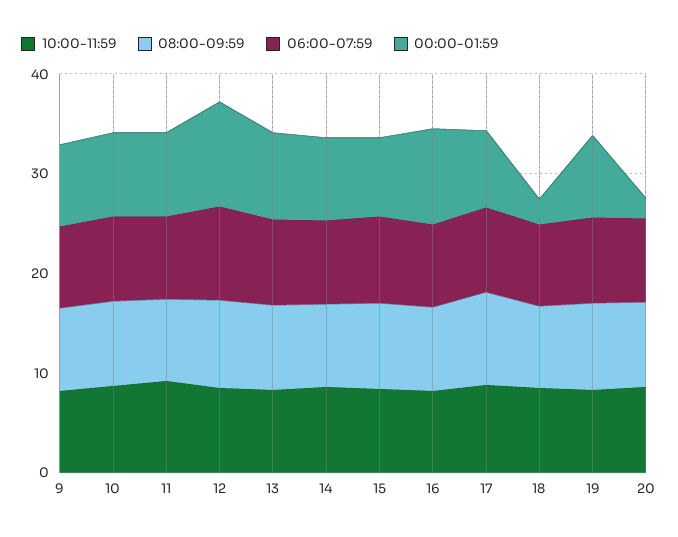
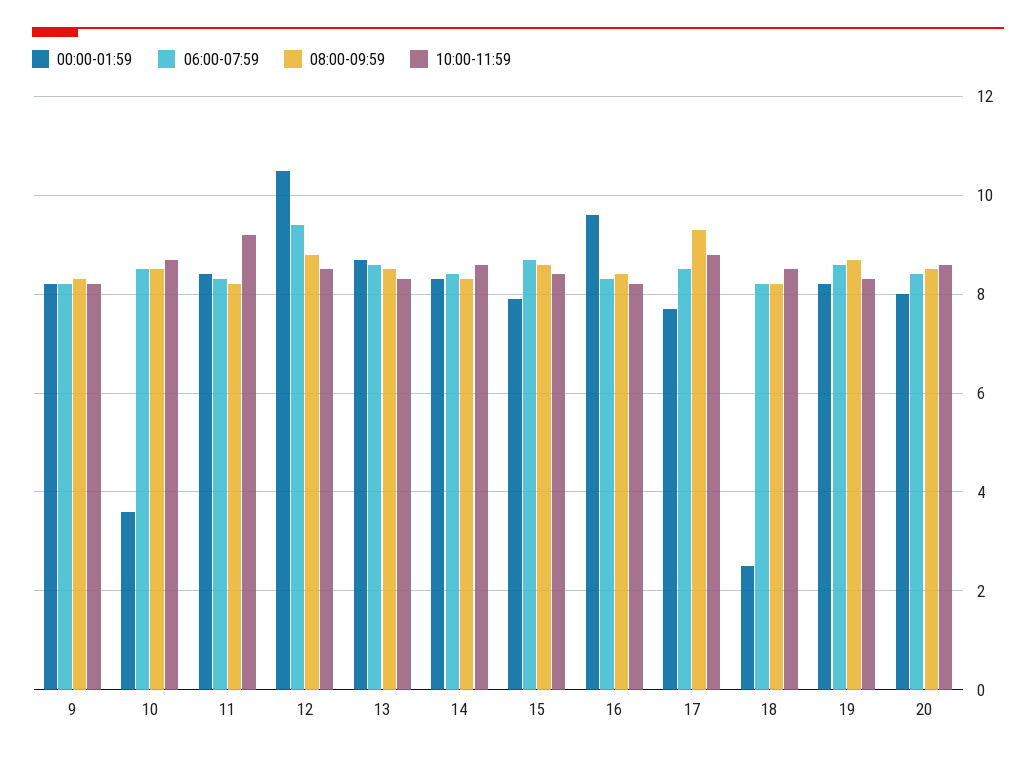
  {
    "10:00-11:59": {
      "9": 8,
      "10": 8.5,
      "11": 9,
      "12": 8.5,
      "13": 8.5,
      "14": 8.5,
      "15": 8.5,
      "16": 8,
      "17": 9,
      "18": 8.5,
      "19": 8.5,
      "20": 8.5
    },
    "08:00-09:59": {
      "9": 8.5,
      "10": 8.5,
      "11": 8,
      "12": 9,
      "13": 8.5,
      "14": 8.5,
      "15": 8.5,
      "16": 8.5,
      "17": 9.5,
      "18": 8,
      "19": 8.5,
      "20": 8.5
    },
    "06:00-07:59": {
      "9": 8,
      "10": 8.5,
      "11": 8.5,
      "12": 9.5,
      "13": 8.5,
      "14": 8.5,
      "15": 8.5,
      "16": 8.5,
      "17": 8.5,
      "18": 8,
      "19": 8.5,
      "20": 8.5
    },
    "00:00-01:59": {
      "9": 8,
-     "10": 8,
+     "10": 3.5,
      "11": 8.5,
      "12": 10.5,
      "13": 8.5,
      "14": 8.5,
      "15": 8,
      "16": 9.5,
      "17": 7.5,
      "18": 2.5,
      "19": 8,
-     "20": 2
+     "20": 8
    }
  }

